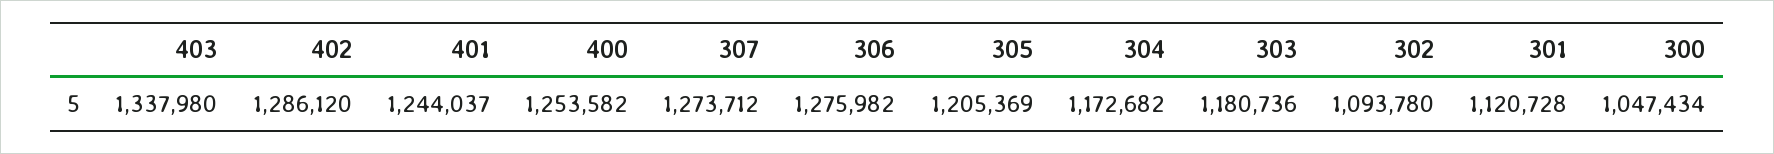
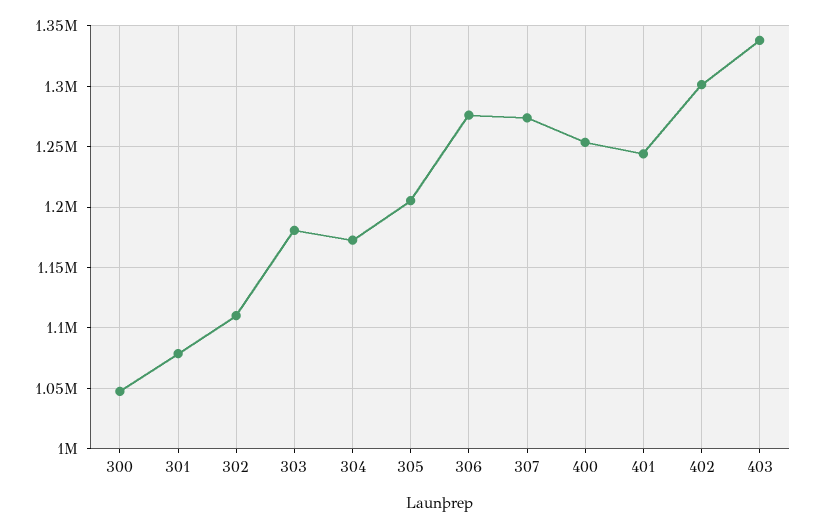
  {
    "403": 1337980,
-   "402": 1286120,
+   "402": 1300000,
    "401": 1244037,
    "400": 1253582,
    "307": 1273712,
    "306": 1275982,
    "305": 1205369,
    "304": 1172682,
    "303": 1180736,
-   "302": 1093780,
+   "302": 1110000,
-   "301": 1120728,
+   "301": 1080000,
    "300": 1047434
  }

